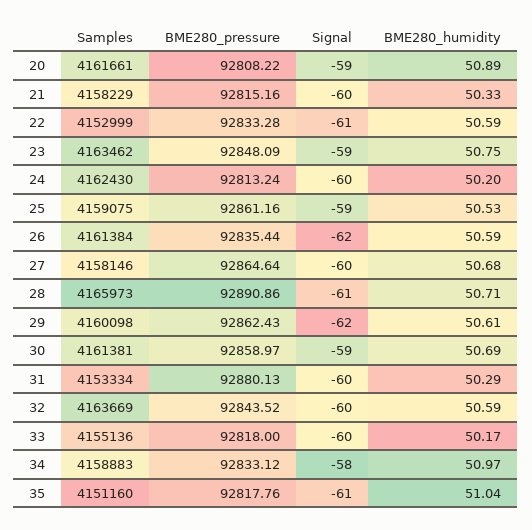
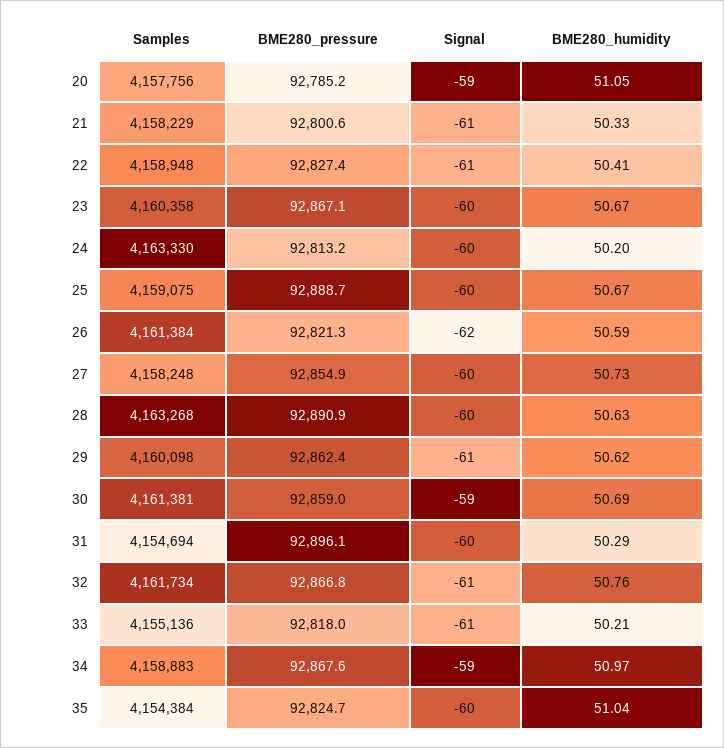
  {
    "Samples": {
-     "20": 4161661,
+     "20": 4157756,
      "21": 4158229,
-     "22": 4152999,
+     "22": 4158948,
-     "23": 4163462,
+     "23": 4160358,
-     "24": 4162430,
+     "24": 4163330,
      "25": 4159075,
      "26": 4161384,
-     "27": 4158146,
+     "27": 4158248,
-     "28": 4165973,
+     "28": 4163268,
      "29": 4160098,
      "30": 4161381,
-     "31": 4153334,
+     "31": 4154694,
-     "32": 4163669,
+     "32": 4161734,
      "33": 4155136,
      "34": 4158883,
-     "35": 4151160
+     "35": 4154384
    },
    "BME280_pressure": {
-     "20": 92808.22,
+     "20": 92785.2,
-     "21": 92815.16,
+     "21": 92800.6,
-     "22": 92833.28,
+     "22": 92827.4,
-     "23": 92848.09,
+     "23": 92867.1,
      "24": 92813.24,
-     "25": 92861.16,
+     "25": 92888.7,
-     "26": 92835.44,
+     "26": 92821.3,
-     "27": 92864.64,
+     "27": 92854.9,
      "28": 92890.86,
      "29": 92862.43,
      "30": 92858.97,
-     "31": 92880.13,
+     "31": 92896.1,
-     "32": 92843.52,
+     "32": 92866.8,
      "33": 92818,
-     "34": 92833.12,
+     "34": 92867.6,
-     "35": 92817.76
+     "35": 92824.7
    },
    "Signal": {
      "20": -59,
-     "21": -60,
+     "21": -61,
      "22": -61,
-     "23": -59,
+     "23": -60,
      "24": -60,
-     "25": -59,
+     "25": -60,
      "26": -62,
      "27": -60,
-     "28": -61,
+     "28": -60,
-     "29": -62,
+     "29": -61,
      "30": -59,
      "31": -60,
-     "32": -60,
+     "32": -61,
-     "33": -60,
+     "33": -61,
-     "34": -58,
+     "34": -59,
-     "35": -61
+     "35": -60
    },
    "BME280_humidity": {
-     "20": 50.89,
+     "20": 51.05,
      "21": 50.33,
-     "22": 50.59,
+     "22": 50.41,
-     "23": 50.75,
+     "23": 50.67,
      "24": 50.2,
-     "25": 50.53,
+     "25": 50.67,
      "26": 50.59,
-     "27": 50.68,
+     "27": 50.73,
-     "28": 50.71,
+     "28": 50.63,
-     "29": 50.61,
+     "29": 50.62,
      "30": 50.69,
      "31": 50.29,
-     "32": 50.59,
+     "32": 50.76,
-     "33": 50.17,
+     "33": 50.21,
      "34": 50.97,
      "35": 51.04
    }
  }

